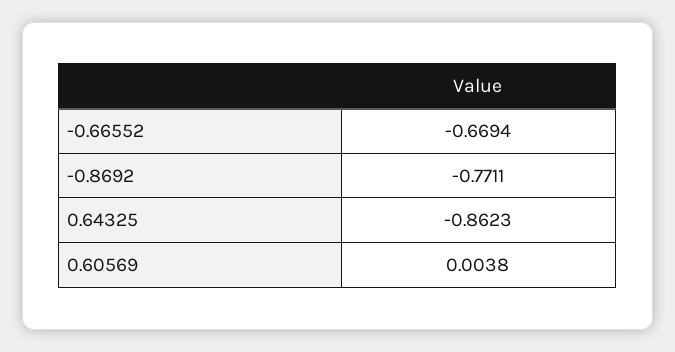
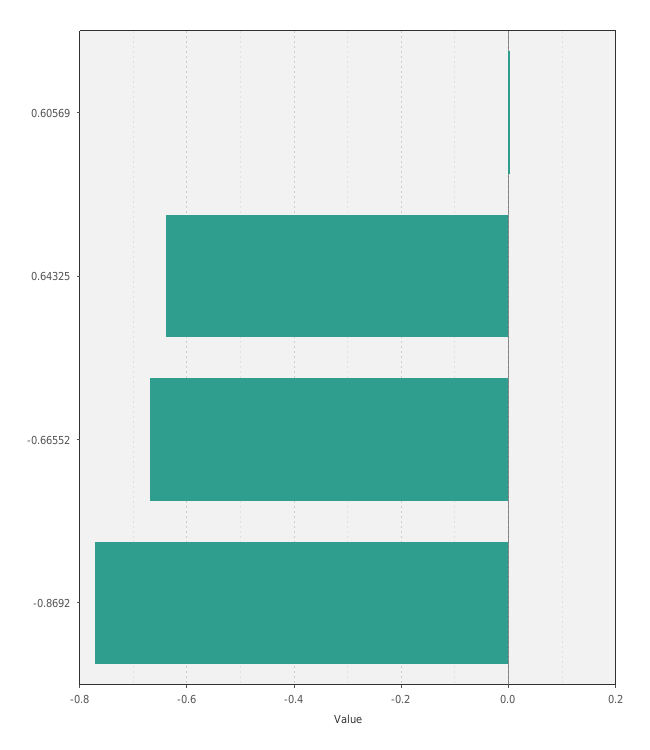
  {
    "-0.66552": -0.6694,
    "-0.8692": -0.7711,
-   "0.64325": -0.8623,
+   "0.64325": -0.64,
    "0.60569": 0.0038
  }

